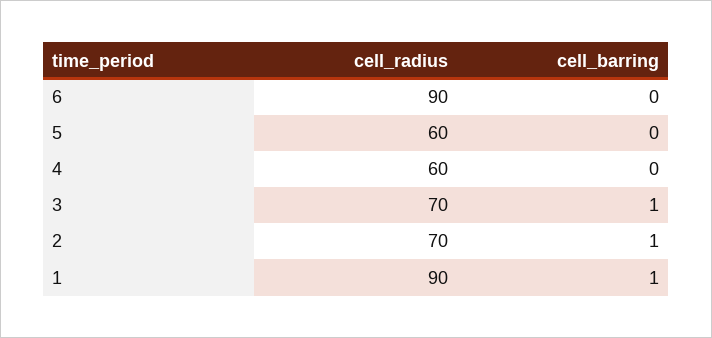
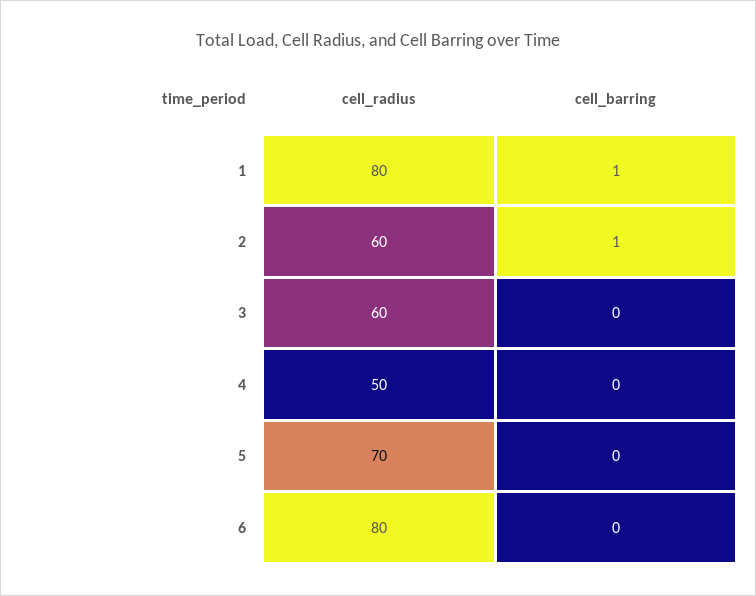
  {
    "cell_radius": {
-     "6": 90,
+     "6": 80,
-     "5": 60,
+     "5": 70,
-     "4": 60,
+     "4": 50,
-     "3": 70,
+     "3": 60,
-     "2": 70,
+     "2": 60,
-     "1": 90
+     "1": 80
    },
    "cell_barring": {
      "6": 0,
      "5": 0,
      "4": 0,
-     "3": 1,
+     "3": 0,
      "2": 1,
      "1": 1
    }
  }

